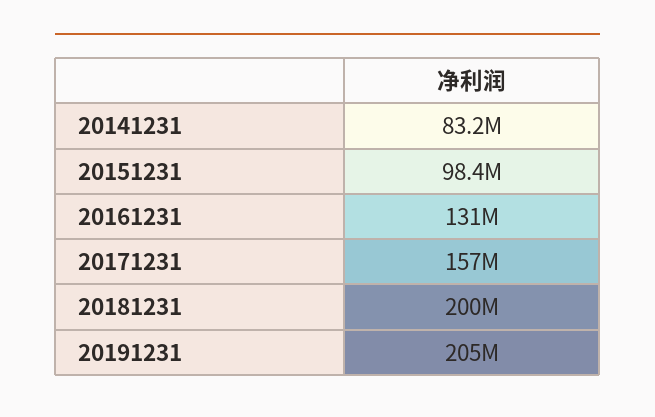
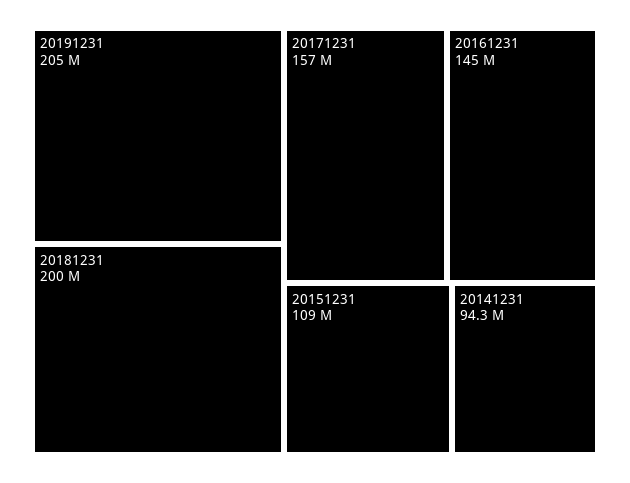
  {
-   "20141231": 83200000,
+   "20141231": 94300000,
-   "20151231": 98400000,
+   "20151231": 109000000,
-   "20161231": 131000000,
+   "20161231": 145000000,
    "20171231": 157000000,
    "20181231": 200000000,
    "20191231": 205000000
  }

